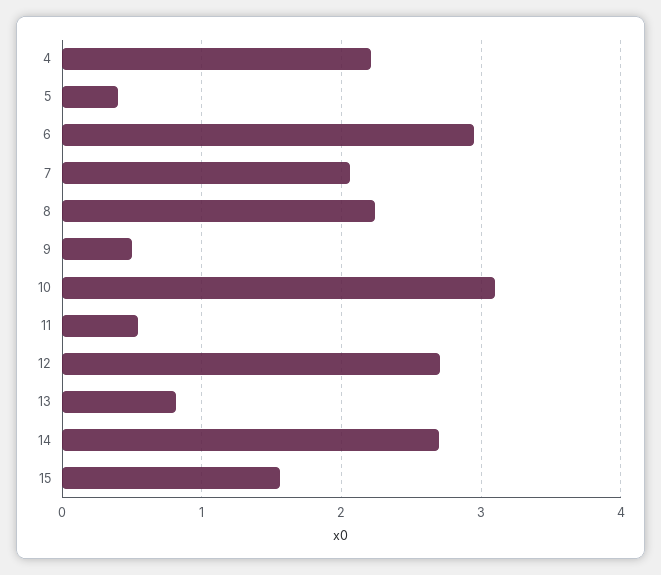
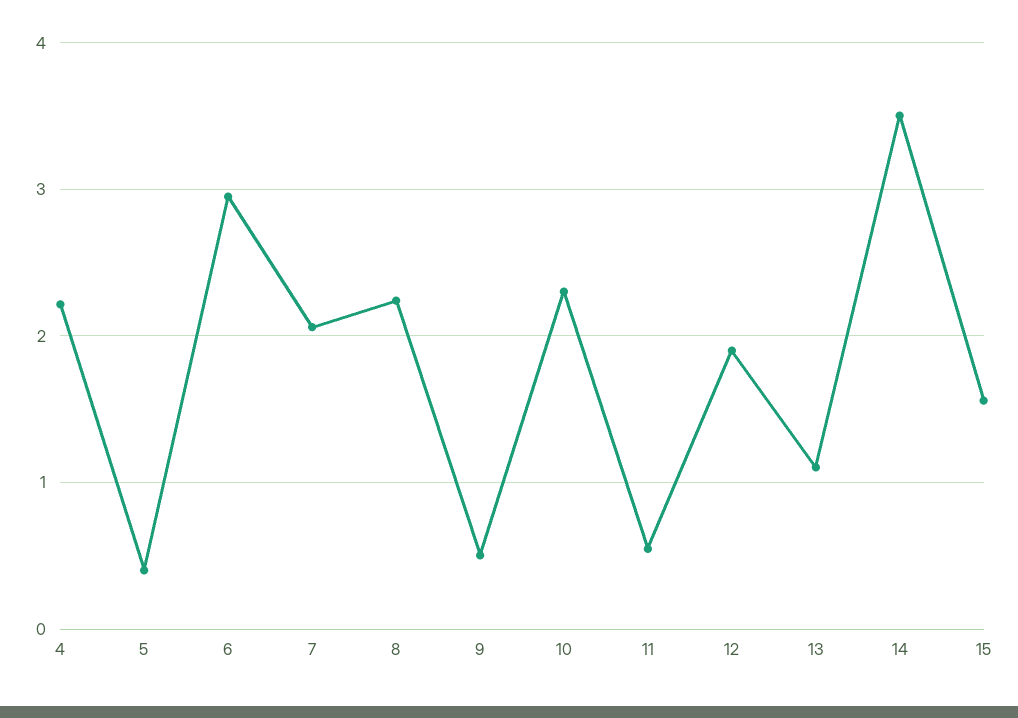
  {
    "4": 2.2,
    "5": 0.4,
    "6": 3,
    "7": 2.1,
    "8": 2.2,
    "9": 0.5,
-   "10": 3.1,
+   "10": 2.3,
    "11": 0.5,
-   "12": 2.7,
+   "12": 1.9,
-   "13": 0.8,
+   "13": 1.1,
-   "14": 2.7,
+   "14": 3.5,
    "15": 1.6
  }

